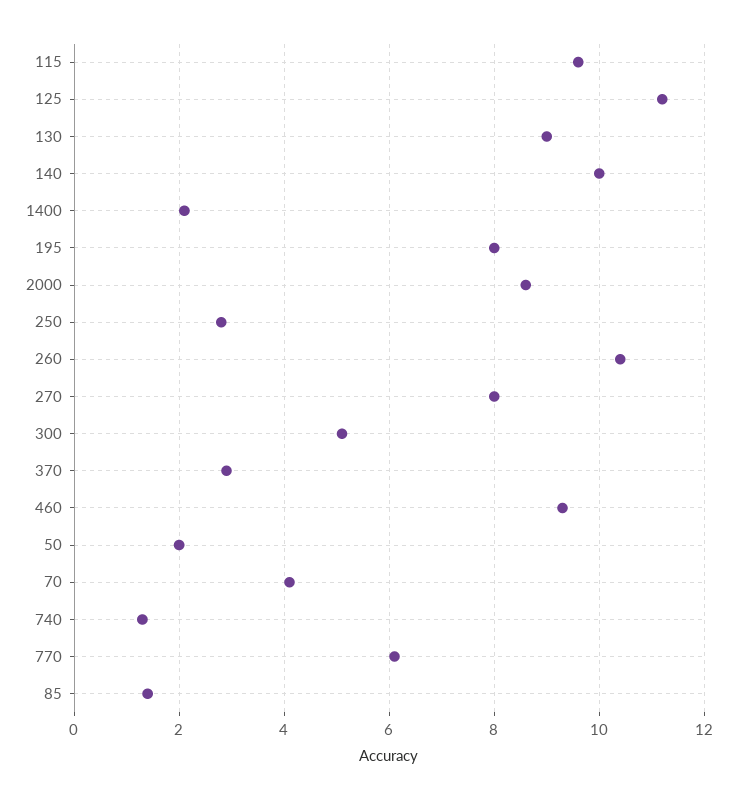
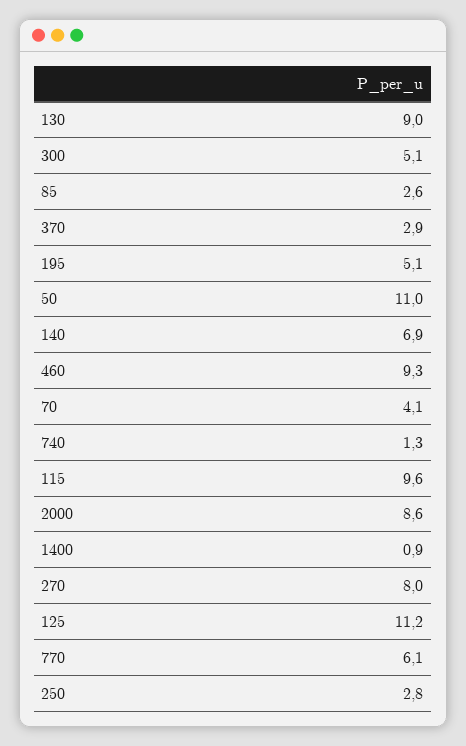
  {
    "115": 9.6,
    "125": 11.2,
    "130": 9,
-   "140": 10,
+   "140": 6.9,
-   "1400": 2,
+   "1400": 0.9,
-   "195": 8,
+   "195": 5.1,
    "2000": 8.6,
    "250": 2.8,
-   "260": 10.5,
    "270": 8,
    "300": 5.1,
    "370": 2.9,
    "460": 9.3,
-   "50": 2,
+   "50": 11,
    "70": 4.1,
    "740": 1.3,
    "770": 6.1,
-   "85": 1.5
+   "85": 2.6
  }

